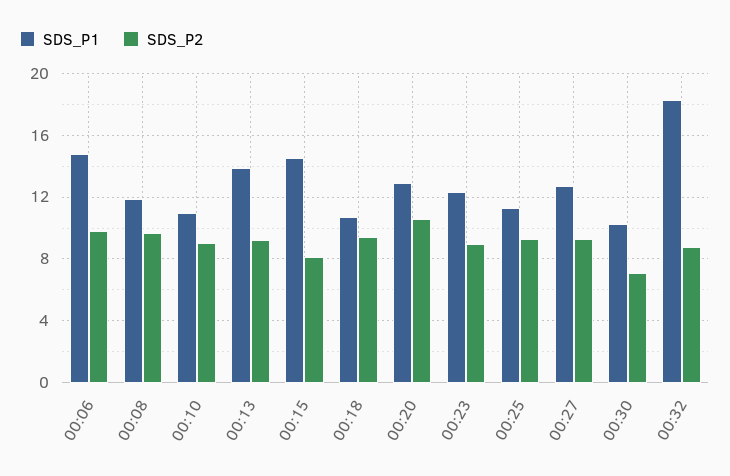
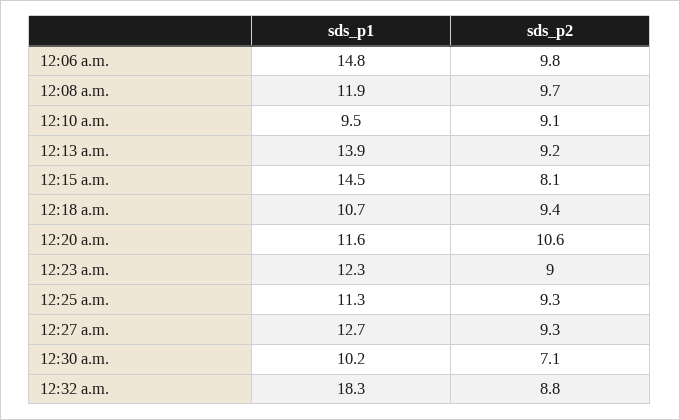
  {
    "SDS_P1": {
      "00:06": 14.8,
      "00:08": 11.9,
-     "00:10": 11,
+     "00:10": 9.5,
      "00:13": 13.9,
      "00:15": 14.5,
      "00:18": 10.7,
-     "00:20": 13,
+     "00:20": 11.6,
      "00:23": 12.3,
      "00:25": 11.3,
      "00:27": 12.7,
      "00:30": 10.2,
      "00:32": 18.3
    },
    "SDS_P2": {
      "00:06": 9.8,
      "00:08": 9.7,
      "00:10": 9.1,
      "00:13": 9.2,
      "00:15": 8.1,
      "00:18": 9.4,
      "00:20": 10.6,
      "00:23": 9,
      "00:25": 9.3,
      "00:27": 9.3,
      "00:30": 7.1,
      "00:32": 8.8
    }
  }

